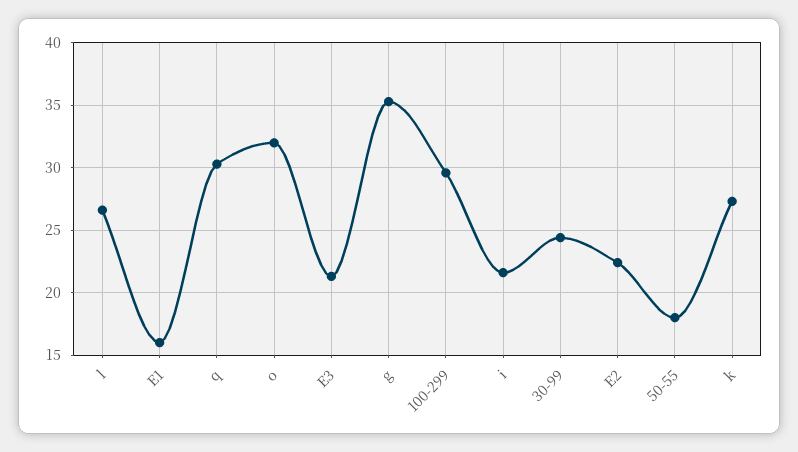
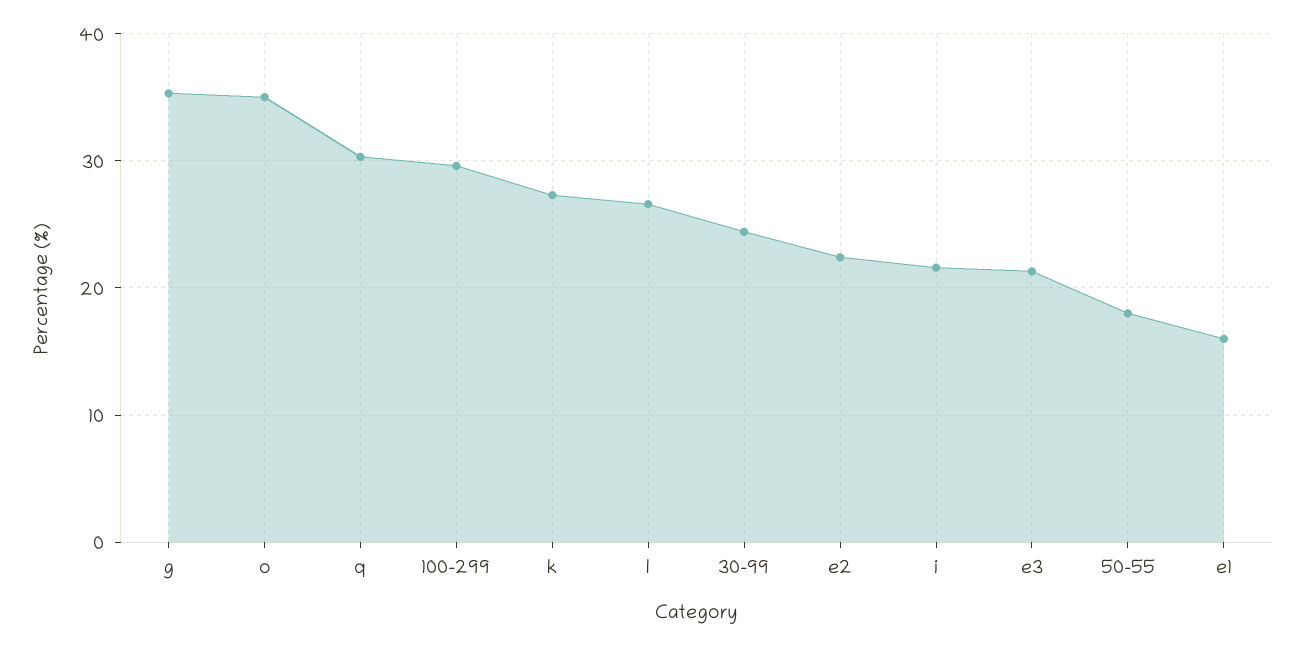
  {
    "l": 26.5,
    "E1": 16,
    "q": 30.5,
-   "o": 32,
+   "o": 35,
    "E3": 21.5,
    "g": 35.5,
    "100-299": 29.5,
    "i": 21.5,
    "30-99": 24.5,
    "E2": 22.5,
    "50-55": 18,
    "k": 27.5
  }

